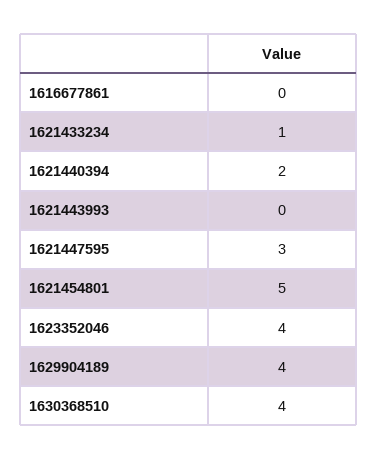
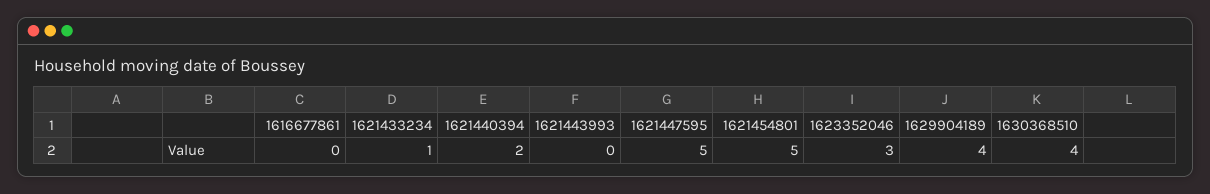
  {
    "1616677861": 0,
    "1621433234": 1,
    "1621440394": 2,
    "1621443993": 0,
-   "1621447595": 3,
+   "1621447595": 5,
    "1621454801": 5,
-   "1623352046": 4,
+   "1623352046": 3,
    "1629904189": 4,
    "1630368510": 4
  }

